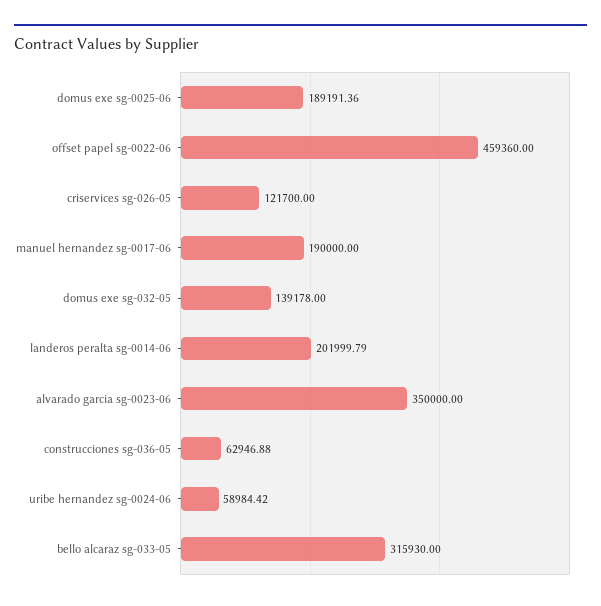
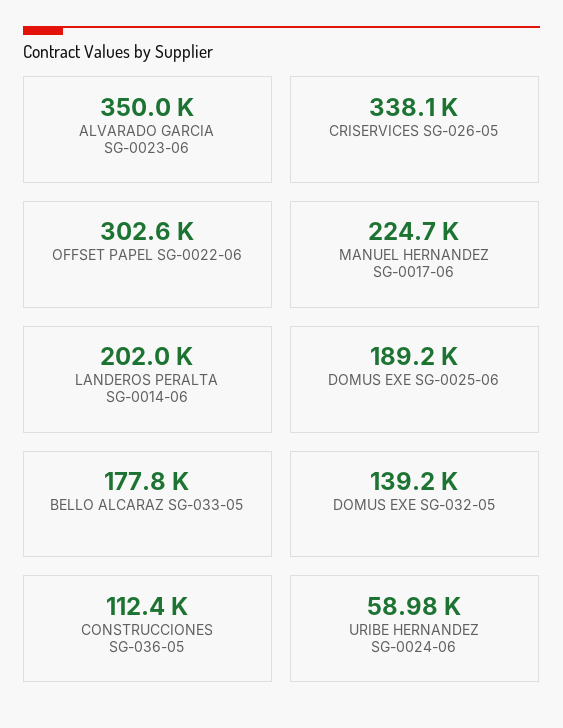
  {
    "domus exe sg-0025-06": 189191.36,
-   "offset papel sg-0022-06": 459360,
+   "offset papel sg-0022-06": 302600,
-   "criservices sg-026-05": 121700,
+   "criservices sg-026-05": 338100,
-   "manuel hernandez sg-0017-06": 190000,
+   "manuel hernandez sg-0017-06": 224700,
    "domus exe sg-032-05": 139178,
    "landeros peralta sg-0014-06": 201999.79,
    "alvarado garcia sg-0023-06": 350000,
-   "construcciones sg-036-05": 62946.88,
+   "construcciones sg-036-05": 112400,
    "uribe hernandez sg-0024-06": 58984.42,
-   "bello alcaraz sg-033-05": 315930
+   "bello alcaraz sg-033-05": 177800
  }

